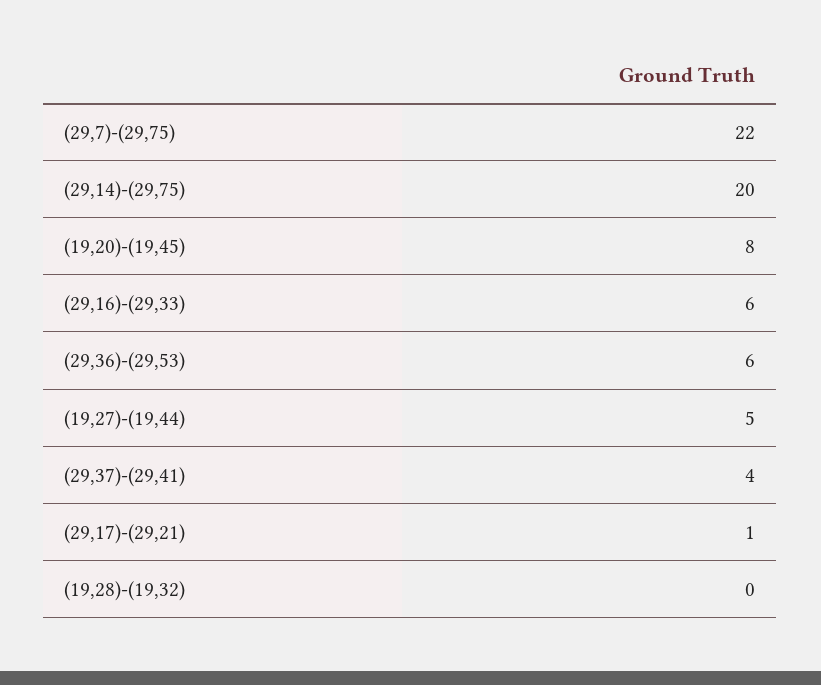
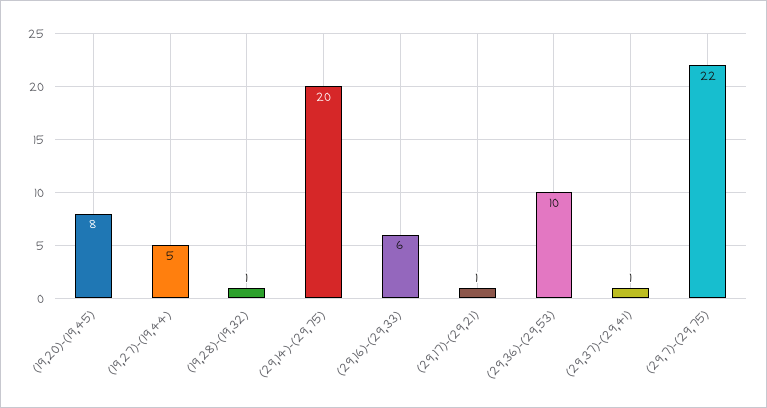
  {
    "(29,7)-(29,75)": 22,
    "(29,14)-(29,75)": 20,
    "(19,20)-(19,45)": 8,
    "(29,16)-(29,33)": 6,
-   "(29,36)-(29,53)": 6,
+   "(29,36)-(29,53)": 10,
    "(19,27)-(19,44)": 5,
-   "(29,37)-(29,41)": 4,
+   "(29,37)-(29,41)": 1,
    "(29,17)-(29,21)": 1,
-   "(19,28)-(19,32)": 0
+   "(19,28)-(19,32)": 1
  }

